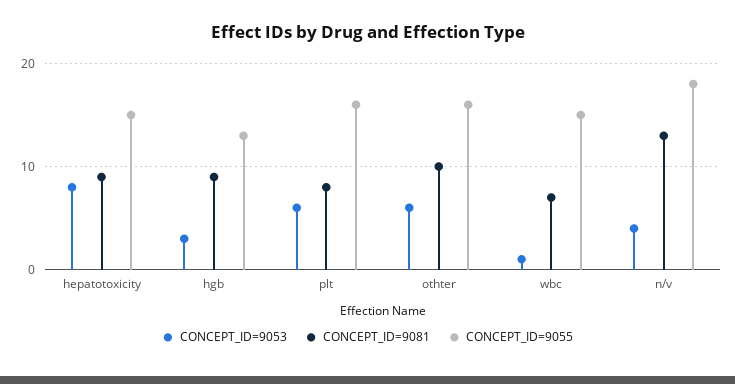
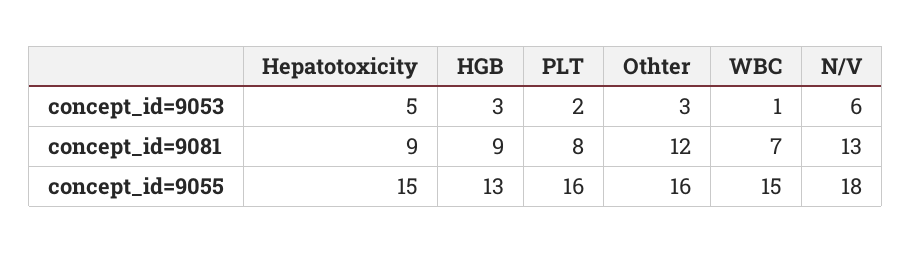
  {
    "CONCEPT_ID=9053": {
-     "hepatotoxicity": 8,
+     "hepatotoxicity": 5,
      "hgb": 3,
-     "plt": 6,
+     "plt": 2,
-     "othter": 6,
+     "othter": 3,
      "wbc": 1,
-     "n/v": 4
+     "n/v": 6
    },
    "CONCEPT_ID=9081": {
      "hepatotoxicity": 9,
      "hgb": 9,
      "plt": 8,
-     "othter": 10,
+     "othter": 12,
      "wbc": 7,
      "n/v": 13
    },
    "CONCEPT_ID=9055": {
      "hepatotoxicity": 15,
      "hgb": 13,
      "plt": 16,
      "othter": 16,
      "wbc": 15,
      "n/v": 18
    }
  }

